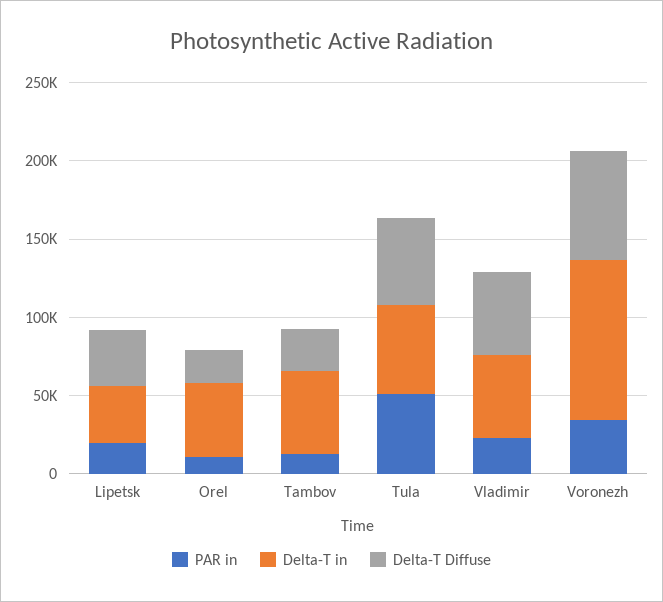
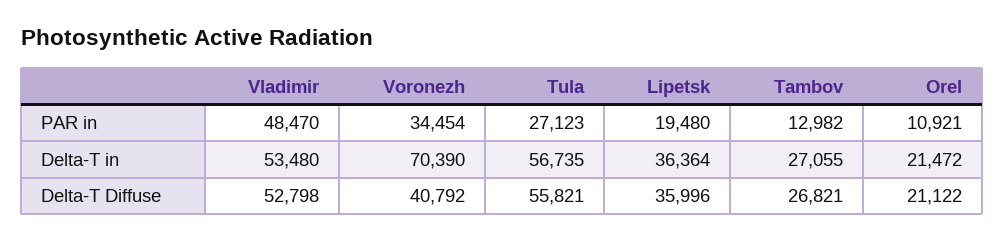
  {
    "PAR in": {
      "Lipetsk": 19480,
      "Orel": 10921,
      "Tambov": 12982,
-     "Tula": 50000,
+     "Tula": 27123,
-     "Vladimir": 20000,
+     "Vladimir": 48470,
      "Voronezh": 34454
    },
    "Delta-T in": {
      "Lipetsk": 36364,
-     "Orel": 50000,
+     "Orel": 21472,
-     "Tambov": 50000,
+     "Tambov": 27055,
      "Tula": 56735,
      "Vladimir": 53480,
-     "Voronezh": 100000
+     "Voronezh": 70390
    },
    "Delta-T Diffuse": {
      "Lipetsk": 35996,
      "Orel": 21122,
      "Tambov": 26821,
      "Tula": 55821,
      "Vladimir": 52798,
-     "Voronezh": 70000
+     "Voronezh": 40792
    }
  }

